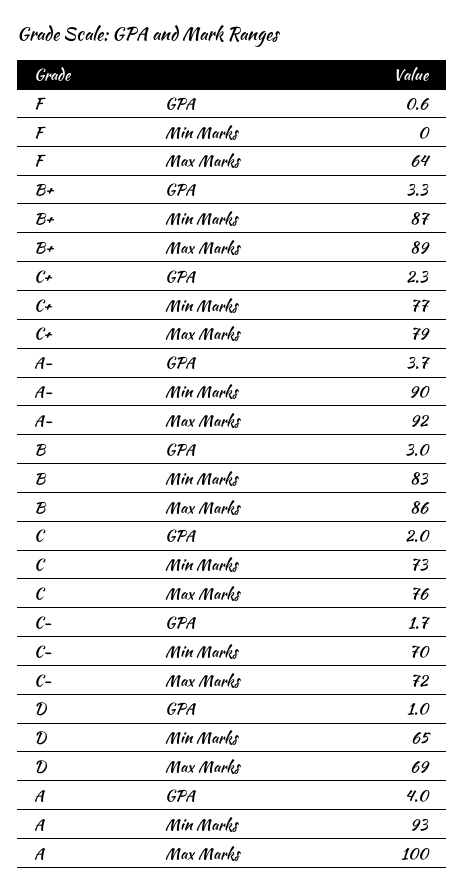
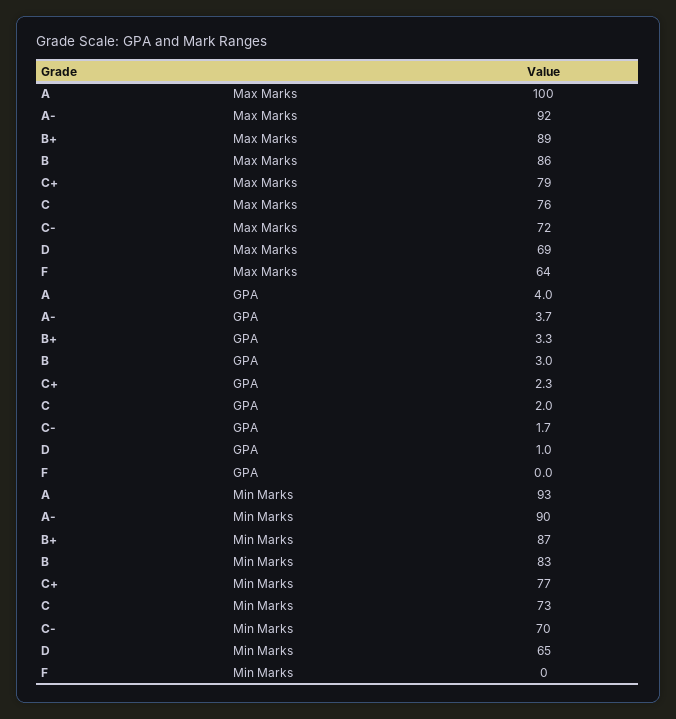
  {
    "F": {
-     "GPA": 0.6,
+     "GPA": 0,
      "Min Marks": 0,
      "Max Marks": 64
    },
    "B+": {
      "GPA": 3.3,
      "Min Marks": 87,
      "Max Marks": 89
    },
    "C+": {
      "GPA": 2.3,
      "Min Marks": 77,
      "Max Marks": 79
    },
    "A-": {
      "GPA": 3.7,
      "Min Marks": 90,
      "Max Marks": 92
    },
    "B": {
      "GPA": 3,
      "Min Marks": 83,
      "Max Marks": 86
    },
    "C": {
      "GPA": 2,
      "Min Marks": 73,
      "Max Marks": 76
    },
    "C-": {
      "GPA": 1.7,
      "Min Marks": 70,
      "Max Marks": 72
    },
    "D": {
      "GPA": 1,
      "Min Marks": 65,
      "Max Marks": 69
    },
    "A": {
      "GPA": 4,
      "Min Marks": 93,
      "Max Marks": 100
    }
  }

